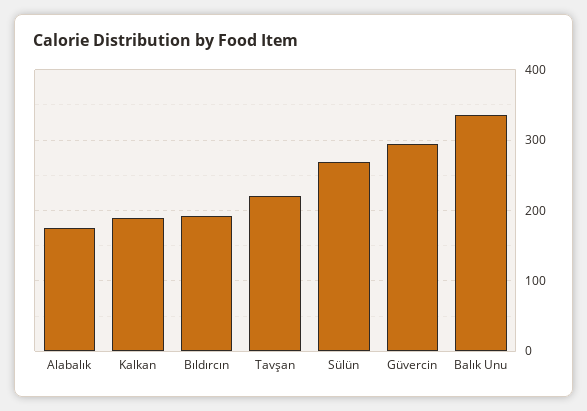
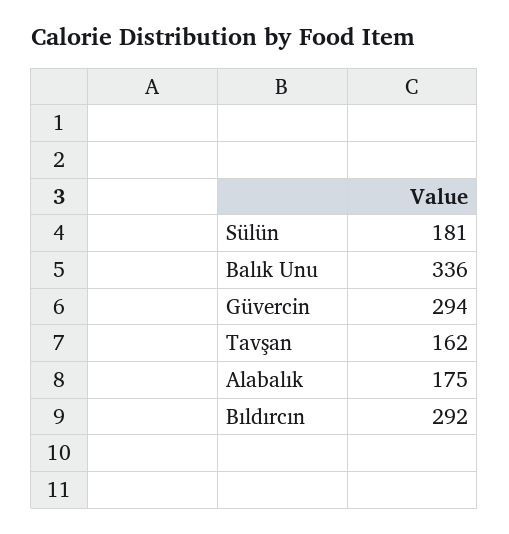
  {
    "Alabalık": 175,
-   "Kalkan": 190,
-   "Bıldırcın": 190,
+   "Bıldırcın": 292,
-   "Tavşan": 220,
+   "Tavşan": 162,
-   "Sülün": 270,
+   "Sülün": 181,
    "Güvercin": 294,
    "Balık Unu": 336
  }

